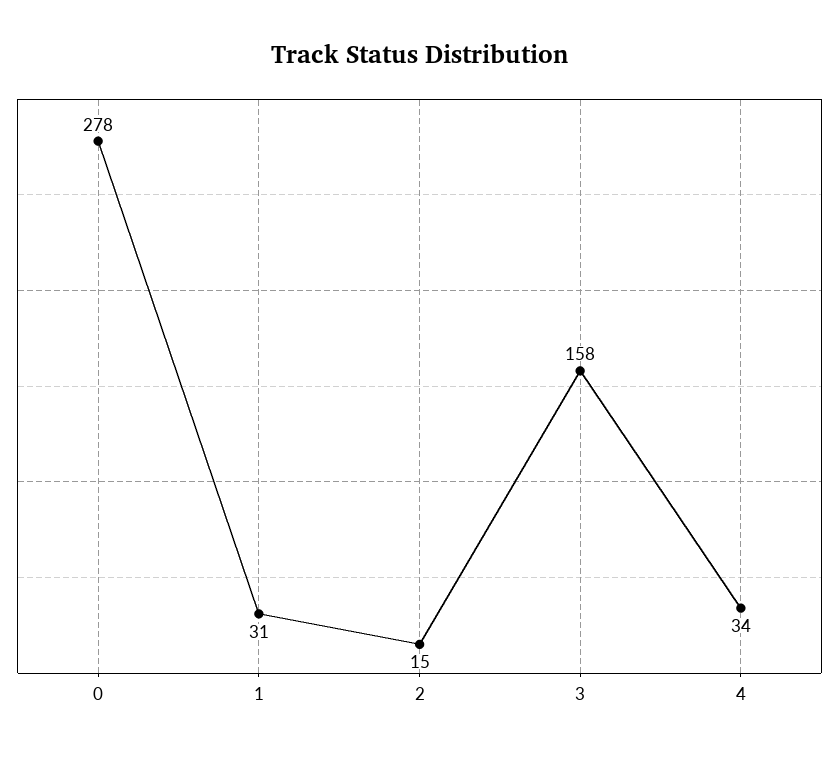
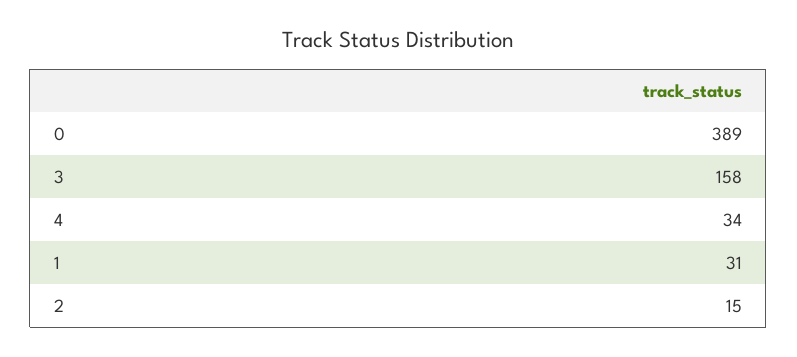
  {
-   "0": 278,
+   "0": 389,
    "1": 31,
    "2": 15,
    "3": 158,
    "4": 34
  }

